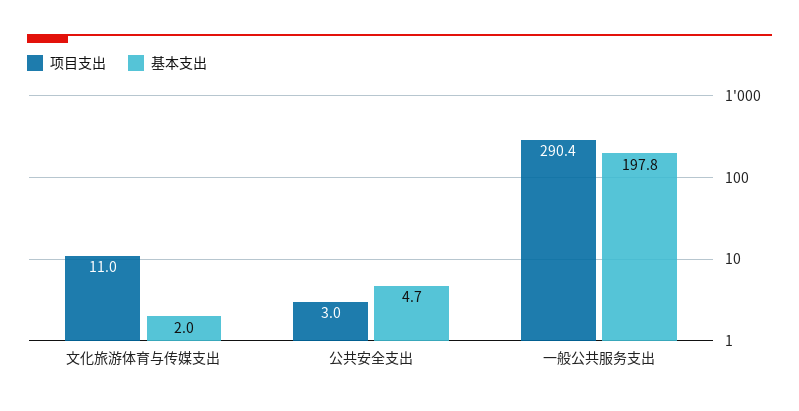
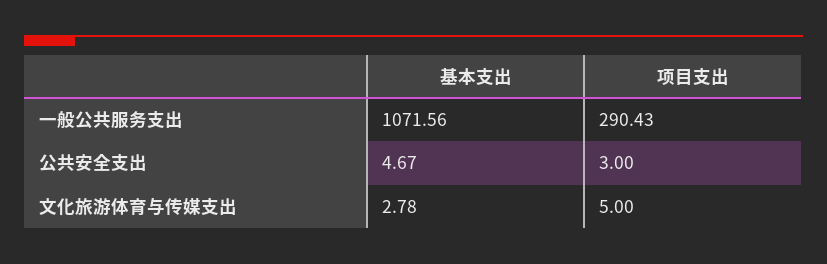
  {
    "项目支出": {
-     "文化旅游体育与传媒支出": 11,
+     "文化旅游体育与传媒支出": 5,
      "公共安全支出": 3,
      "一般公共服务支出": 290.43
    },
    "基本支出": {
-     "文化旅游体育与传媒支出": 2,
+     "文化旅游体育与传媒支出": 2.78,
      "公共安全支出": 4.67,
-     "一般公共服务支出": 197.8
+     "一般公共服务支出": 1071.56
    }
  }

